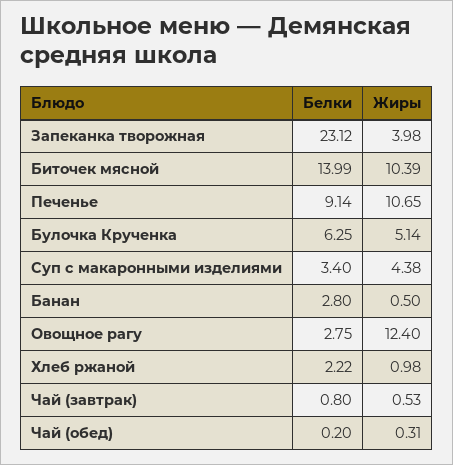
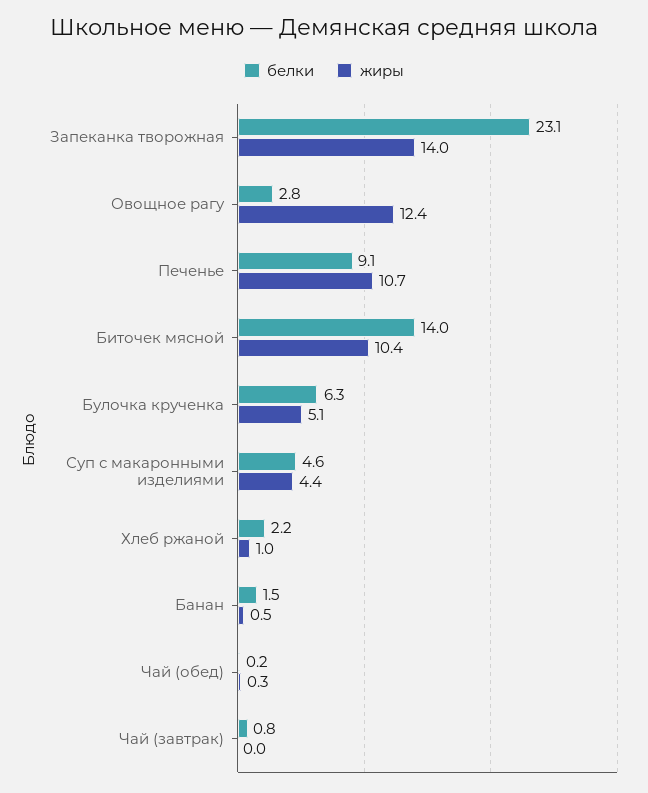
  {
    "Белки": {
      "Запеканка творожная": 23.12,
      "Биточек мясной": 13.99,
      "Печенье": 9.14,
      "Булочка Крученка": 6.25,
-     "Суп с макаронными изделиями": 3.4,
+     "Суп с макаронными изделиями": 4.6,
-     "Банан": 2.8,
+     "Банан": 1.5,
      "Овощное рагу": 2.75,
      "Хлеб ржаной": 2.22,
      "Чай (завтрак)": 0.8,
      "Чай (обед)": 0.2
    },
    "Жиры": {
-     "Запеканка творожная": 3.98,
+     "Запеканка творожная": 14,
      "Биточек мясной": 10.39,
      "Печенье": 10.65,
      "Булочка Крученка": 5.14,
      "Суп с макаронными изделиями": 4.38,
      "Банан": 0.5,
      "Овощное рагу": 12.4,
      "Хлеб ржаной": 0.98,
-     "Чай (завтрак)": 0.53,
+     "Чай (завтрак)": 0,
      "Чай (обед)": 0.31
    }
  }

